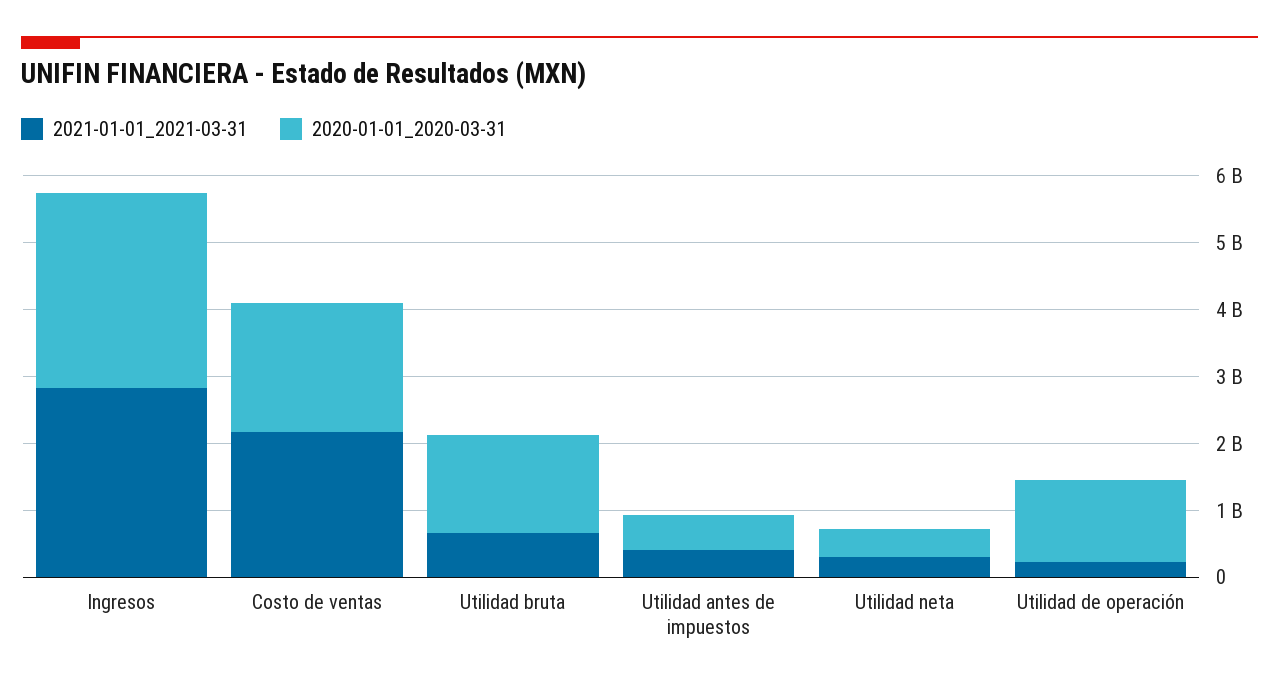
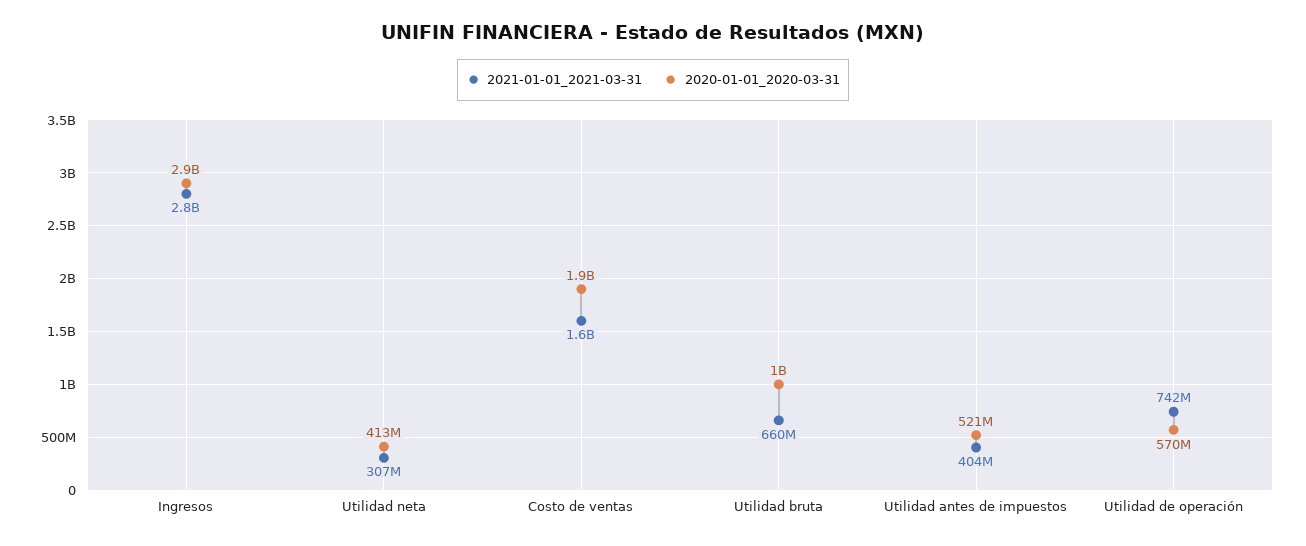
  {
    "2021-01-01_2021-03-31": {
      "Ingresos": 2800000000,
-     "Costo de ventas": 2200000000,
+     "Costo de ventas": 1600000000,
      "Utilidad bruta": 660000000,
      "Utilidad antes de impuestos": 404000000,
      "Utilidad neta": 307000000,
-     "Utilidad de operación": 200000000
+     "Utilidad de operación": 742000000
    },
    "2020-01-01_2020-03-31": {
      "Ingresos": 2900000000,
      "Costo de ventas": 1900000000,
-     "Utilidad bruta": 1400000000,
+     "Utilidad bruta": 1000000000,
      "Utilidad antes de impuestos": 521000000,
      "Utilidad neta": 413000000,
-     "Utilidad de operación": 1200000000
+     "Utilidad de operación": 570000000
    }
  }

